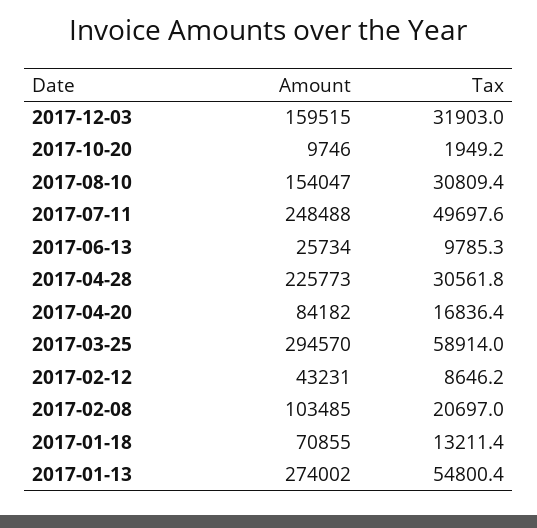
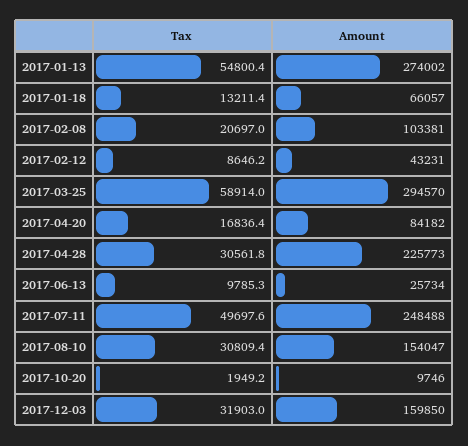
  {
    "Amount": {
-     "2017-12-03": 159515,
+     "2017-12-03": 159850,
      "2017-10-20": 9746,
      "2017-08-10": 154047,
      "2017-07-11": 248488,
      "2017-06-13": 25734,
      "2017-04-28": 225773,
      "2017-04-20": 84182,
      "2017-03-25": 294570,
      "2017-02-12": 43231,
-     "2017-02-08": 103485,
+     "2017-02-08": 103381,
-     "2017-01-18": 70855,
+     "2017-01-18": 66057,
      "2017-01-13": 274002
    },
    "Tax": {
      "2017-12-03": 31903,
      "2017-10-20": 1949.2,
      "2017-08-10": 30809.4,
      "2017-07-11": 49697.6,
      "2017-06-13": 9785.3,
      "2017-04-28": 30561.8,
      "2017-04-20": 16836.4,
      "2017-03-25": 58914,
      "2017-02-12": 8646.2,
      "2017-02-08": 20697,
      "2017-01-18": 13211.4,
      "2017-01-13": 54800.4
    }
  }

